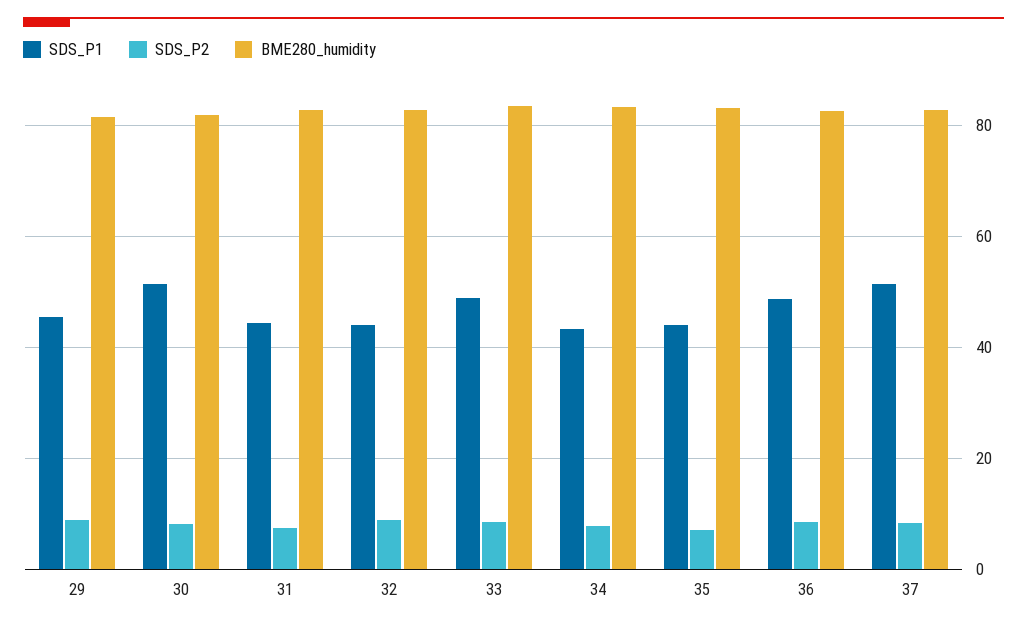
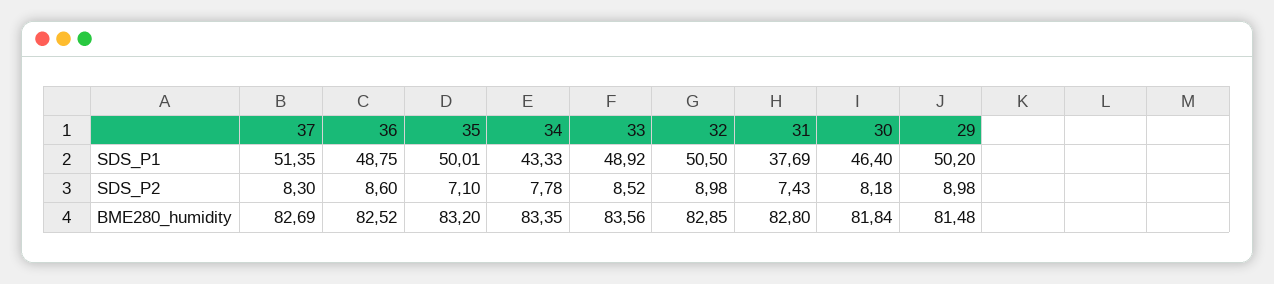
  {
    "SDS_P1": {
-     "29": 46,
+     "29": 50.2,
-     "30": 52,
+     "30": 46.4,
-     "31": 44,
+     "31": 37.69,
-     "32": 44,
+     "32": 50.5,
      "33": 48.92,
      "34": 43.33,
-     "35": 44,
+     "35": 50.01,
      "36": 48.75,
      "37": 51.35
    },
    "SDS_P2": {
      "29": 8.98,
      "30": 8.18,
      "31": 7.43,
      "32": 8.98,
      "33": 8.52,
      "34": 7.78,
      "35": 7.1,
      "36": 8.6,
      "37": 8.3
    },
    "BME280_humidity": {
      "29": 81.48,
      "30": 81.84,
      "31": 82.8,
      "32": 82.85,
      "33": 83.56,
      "34": 83.35,
      "35": 83.2,
      "36": 82.52,
      "37": 82.69
    }
  }

